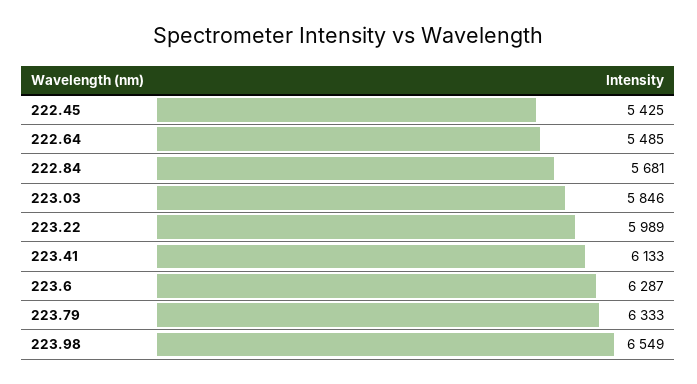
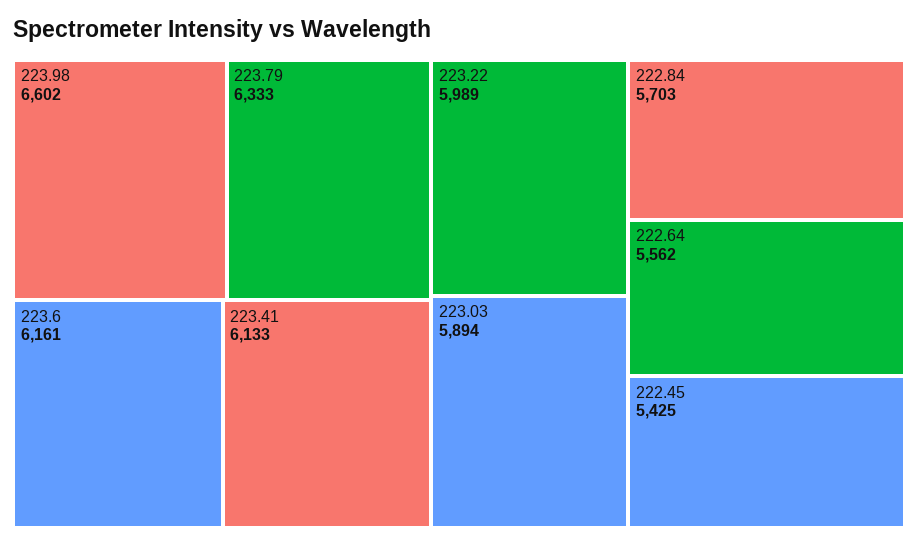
  {
    "222.45": 5425,
-   "222.64": 5485,
+   "222.64": 5562,
-   "222.84": 5681,
+   "222.84": 5703,
-   "223.03": 5846,
+   "223.03": 5894,
    "223.22": 5989,
    "223.41": 6133,
-   "223.6": 6287,
+   "223.6": 6161,
    "223.79": 6333,
-   "223.98": 6549
+   "223.98": 6602
  }

